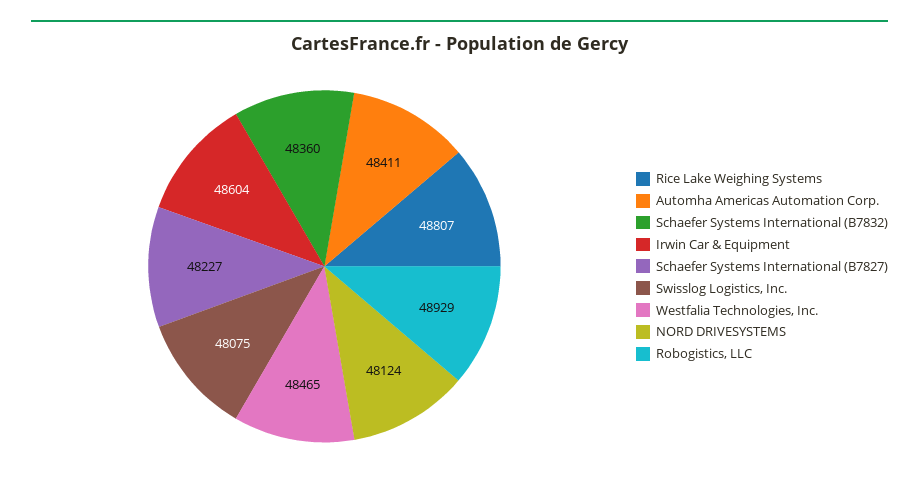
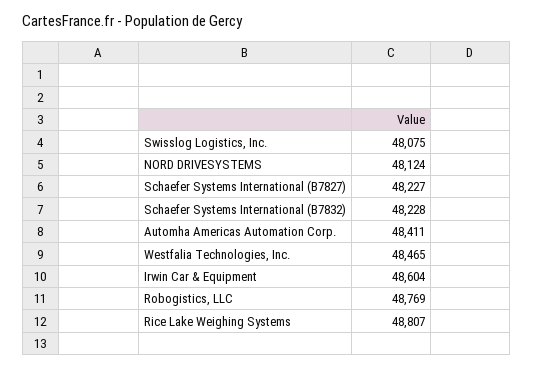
  {
    "Rice Lake Weighing Systems": 48807,
    "Automha Americas Automation Corp.": 48411,
-   "Schaefer Systems International (B7832)": 48360,
+   "Schaefer Systems International (B7832)": 48228,
    "Irwin Car & Equipment": 48604,
    "Schaefer Systems International (B7827)": 48227,
    "Swisslog Logistics, Inc.": 48075,
    "Westfalia Technologies, Inc.": 48465,
    "NORD DRIVESYSTEMS": 48124,
-   "Robogistics, LLC": 48929
+   "Robogistics, LLC": 48769
  }

